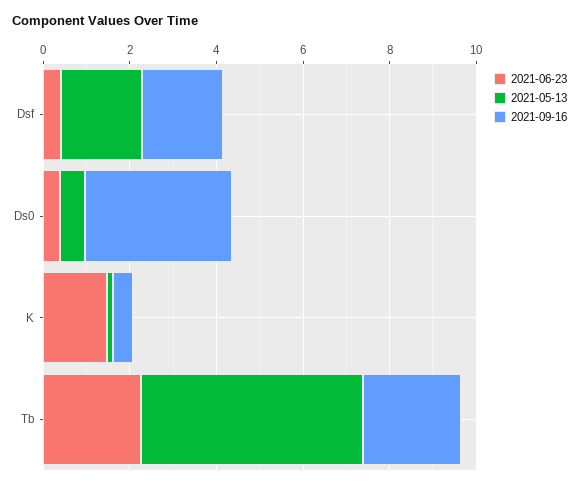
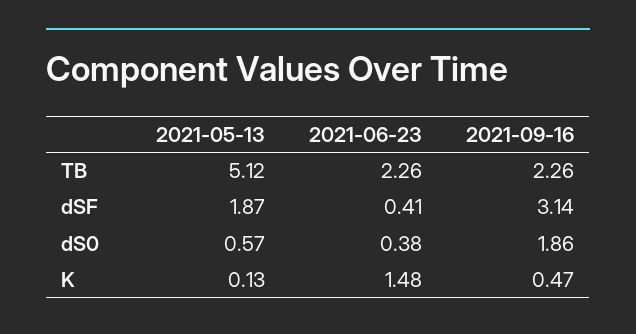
  {
    "2021-06-23": {
      "Dsf": 0.41,
      "Ds0": 0.38,
      "K": 1.48,
      "Tb": 2.26
    },
    "2021-05-13": {
      "Dsf": 1.87,
      "Ds0": 0.57,
      "K": 0.13,
      "Tb": 5.12
    },
    "2021-09-16": {
-     "Dsf": 2,
+     "Dsf": 3.14,
-     "Ds0": 3.5,
+     "Ds0": 1.86,
      "K": 0.47,
      "Tb": 2.26
    }
  }

